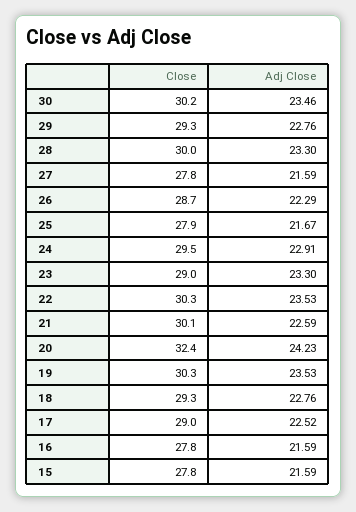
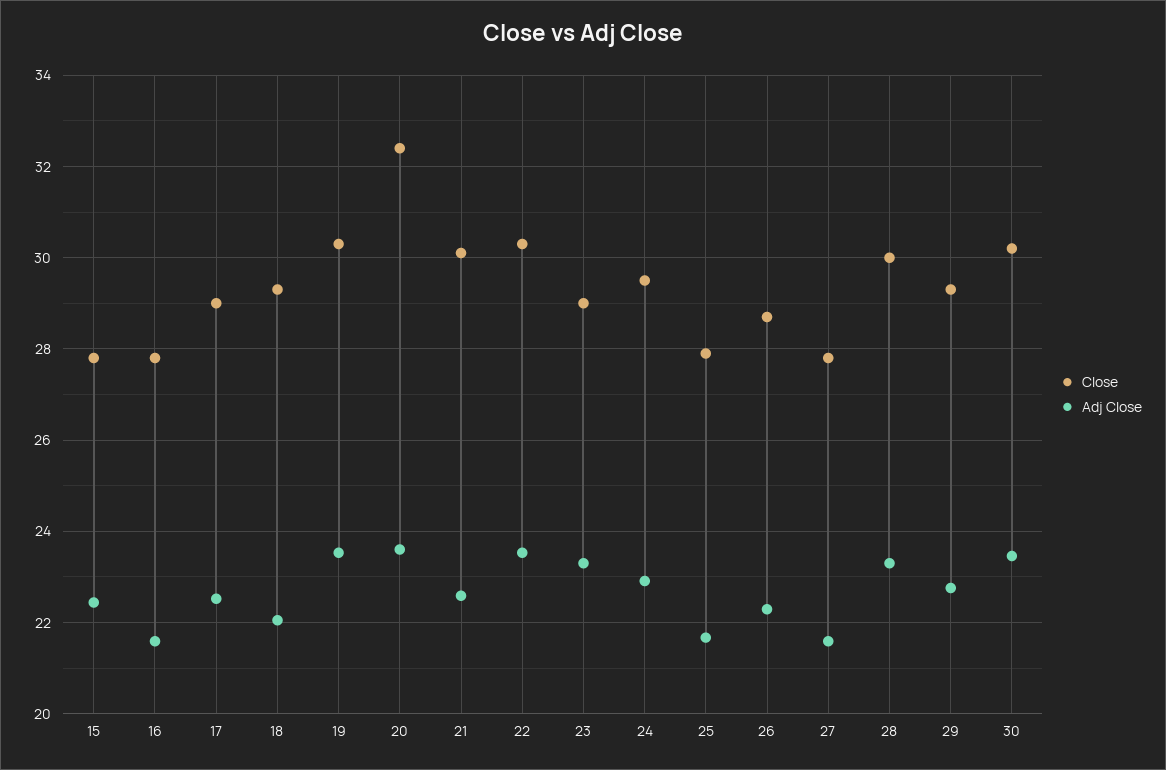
  {
    "Close": {
      "30": 30.2,
      "29": 29.3,
      "28": 30,
      "27": 27.8,
      "26": 28.7,
      "25": 27.9,
      "24": 29.5,
      "23": 29,
      "22": 30.3,
      "21": 30.1,
      "20": 32.4,
      "19": 30.3,
      "18": 29.3,
      "17": 29,
      "16": 27.8,
      "15": 27.8
    },
    "Adj Close": {
      "30": 23.46,
      "29": 22.76,
      "28": 23.3,
      "27": 21.59,
      "26": 22.29,
      "25": 21.67,
      "24": 22.91,
      "23": 23.3,
      "22": 23.53,
      "21": 22.59,
-     "20": 24.23,
+     "20": 23.6,
      "19": 23.53,
-     "18": 22.76,
+     "18": 22,
      "17": 22.52,
      "16": 21.59,
-     "15": 21.59
+     "15": 22.4
    }
  }

